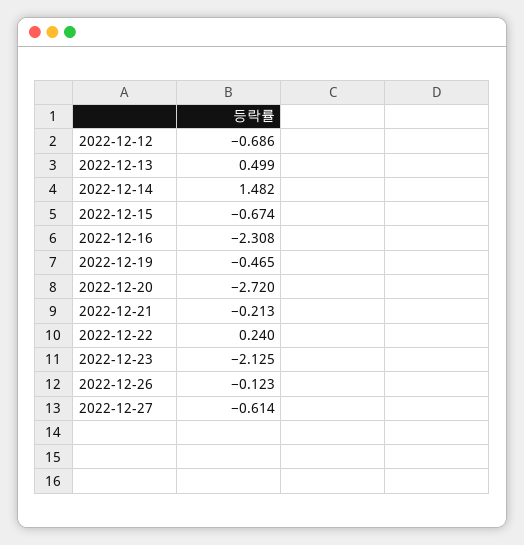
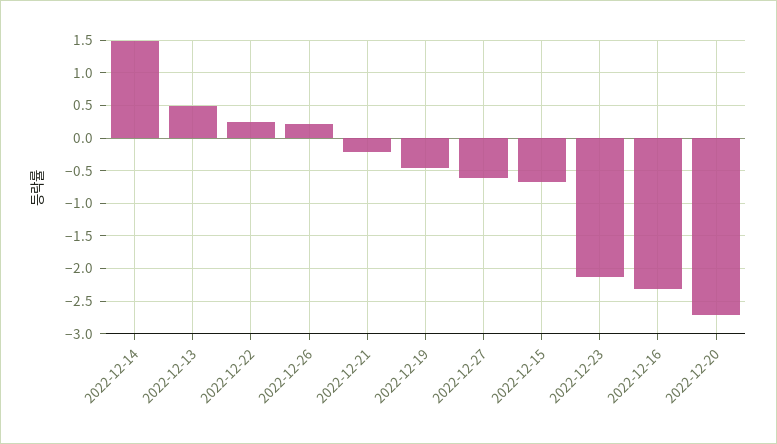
  {
-   "2022-12-12": -0.686,
    "2022-12-13": 0.499,
    "2022-12-14": 1.482,
    "2022-12-15": -0.674,
    "2022-12-16": -2.308,
    "2022-12-19": -0.465,
    "2022-12-20": -2.72,
    "2022-12-21": -0.213,
    "2022-12-22": 0.24,
    "2022-12-23": -2.125,
-   "2022-12-26": -0.123,
+   "2022-12-26": 0.2,
    "2022-12-27": -0.614
  }

